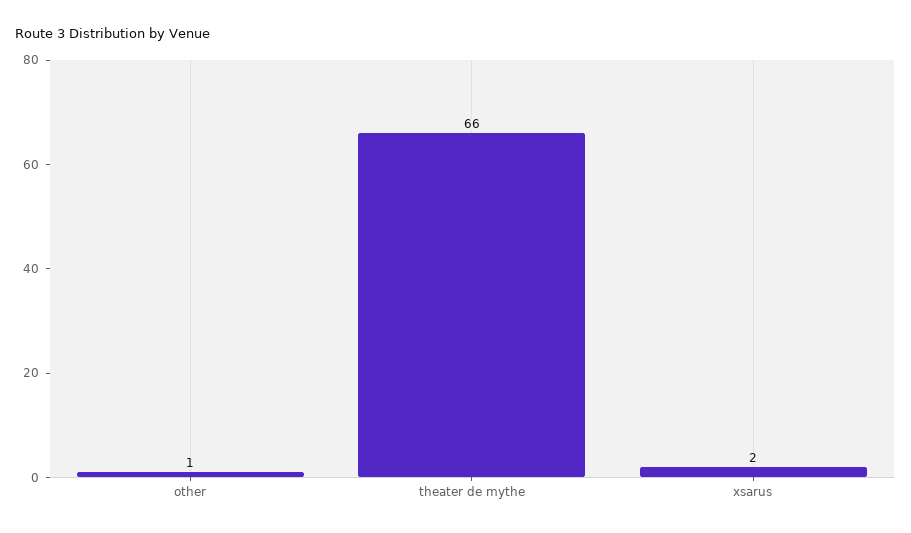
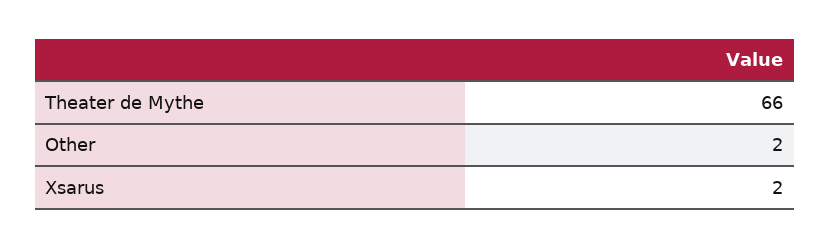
  {
-   "other": 1,
+   "other": 2,
    "theater de mythe": 66,
    "xsarus": 2
  }

